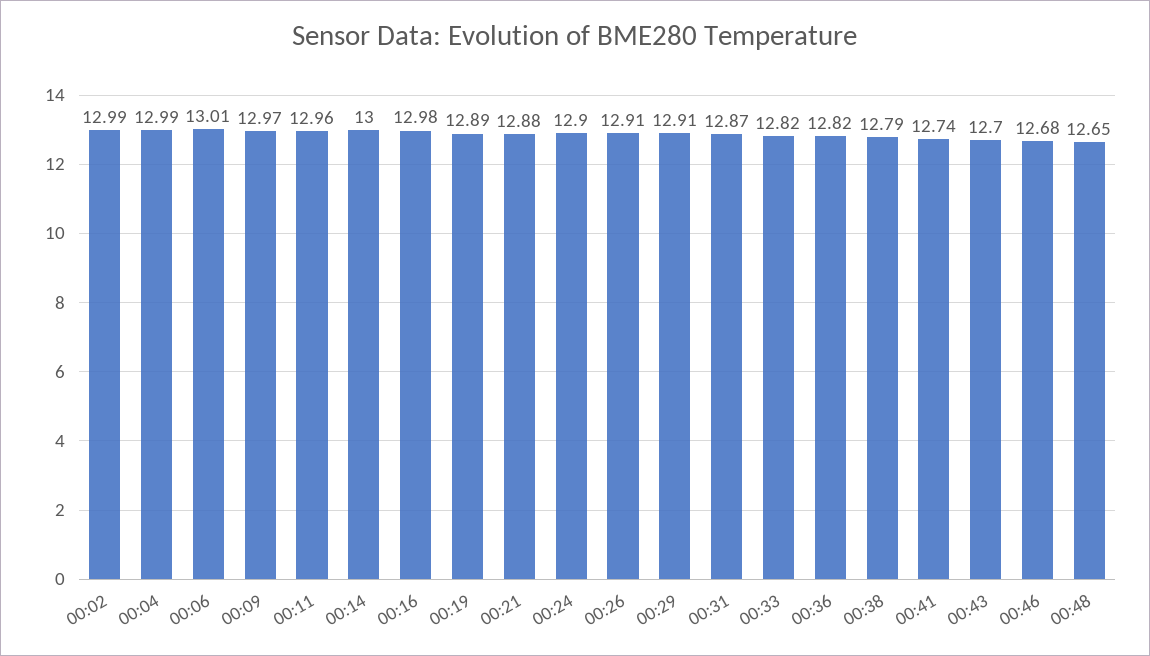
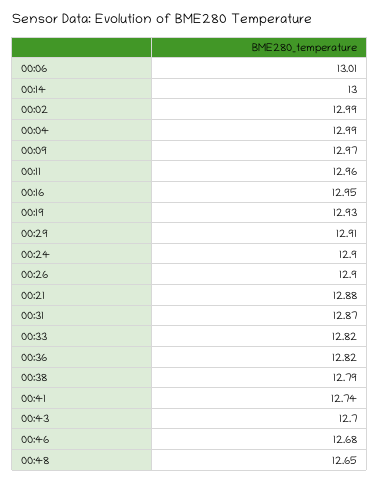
  {
    "00:02": 12.99,
    "00:04": 12.99,
    "00:06": 13.01,
    "00:09": 12.97,
    "00:11": 12.96,
    "00:14": 13,
-   "00:16": 12.98,
+   "00:16": 12.95,
-   "00:19": 12.89,
+   "00:19": 12.93,
    "00:21": 12.88,
    "00:24": 12.9,
-   "00:26": 12.91,
+   "00:26": 12.9,
    "00:29": 12.91,
    "00:31": 12.87,
    "00:33": 12.82,
    "00:36": 12.82,
    "00:38": 12.79,
    "00:41": 12.74,
    "00:43": 12.7,
    "00:46": 12.68,
    "00:48": 12.65
  }

